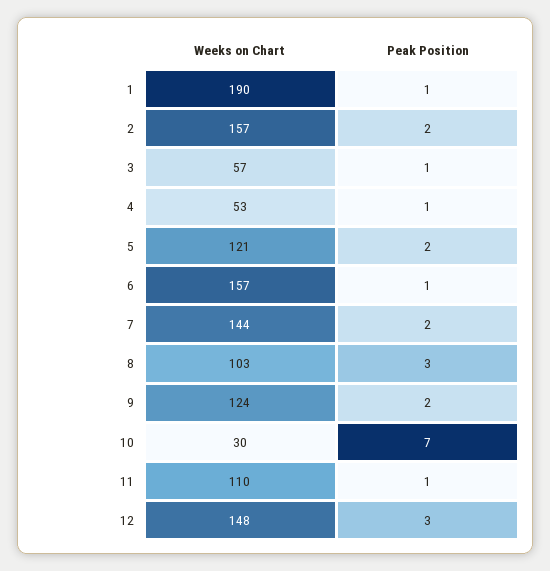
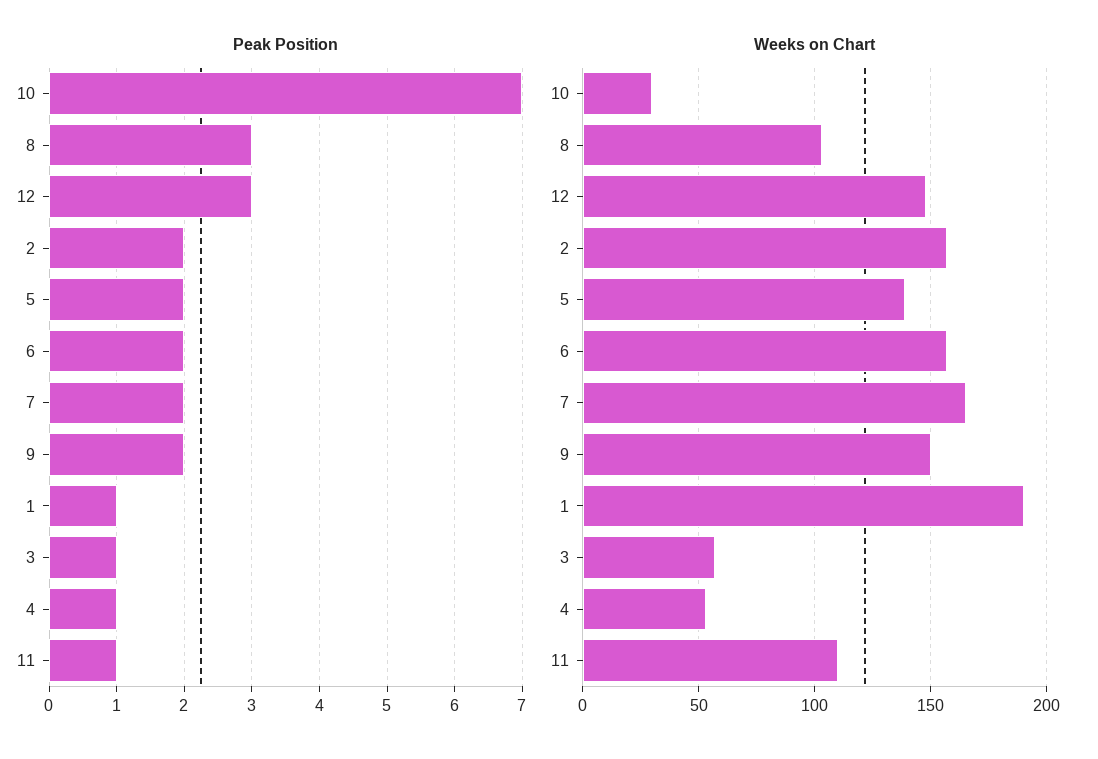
  {
    "Weeks on Chart": {
      "1": 190,
      "2": 157,
      "3": 57,
      "4": 53,
-     "5": 121,
+     "5": 140,
      "6": 157,
-     "7": 144,
+     "7": 165,
      "8": 103,
-     "9": 124,
+     "9": 150,
      "10": 30,
      "11": 110,
      "12": 148
    },
    "Peak Position": {
      "1": 1,
      "2": 2,
      "3": 1,
      "4": 1,
      "5": 2,
-     "6": 1,
+     "6": 2,
      "7": 2,
      "8": 3,
      "9": 2,
      "10": 7,
      "11": 1,
      "12": 3
    }
  }

